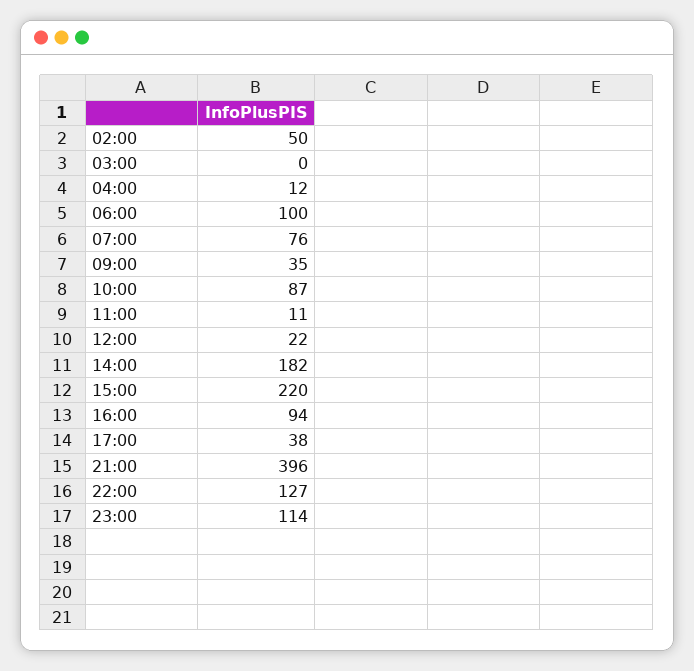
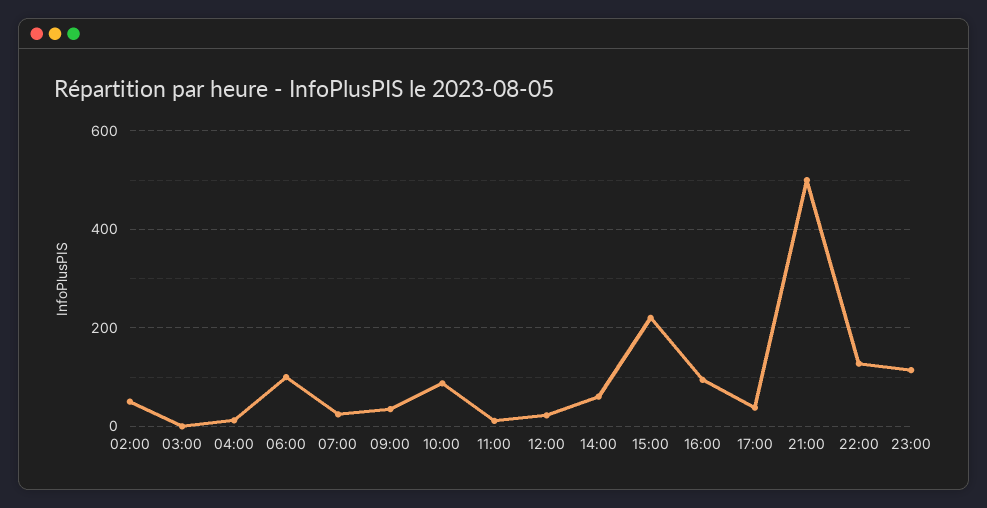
  {
    "02:00": 50,
    "03:00": 0,
    "04:00": 12,
    "06:00": 100,
-   "07:00": 76,
+   "07:00": 20,
    "09:00": 35,
    "10:00": 87,
    "11:00": 11,
    "12:00": 22,
-   "14:00": 182,
+   "14:00": 60,
    "15:00": 220,
    "16:00": 94,
    "17:00": 38,
-   "21:00": 396,
+   "21:00": 500,
    "22:00": 127,
    "23:00": 114
  }

